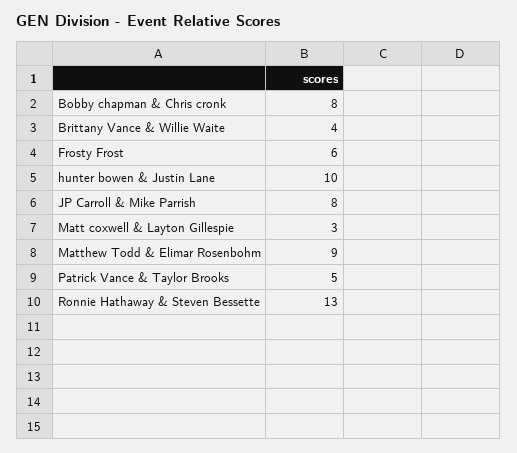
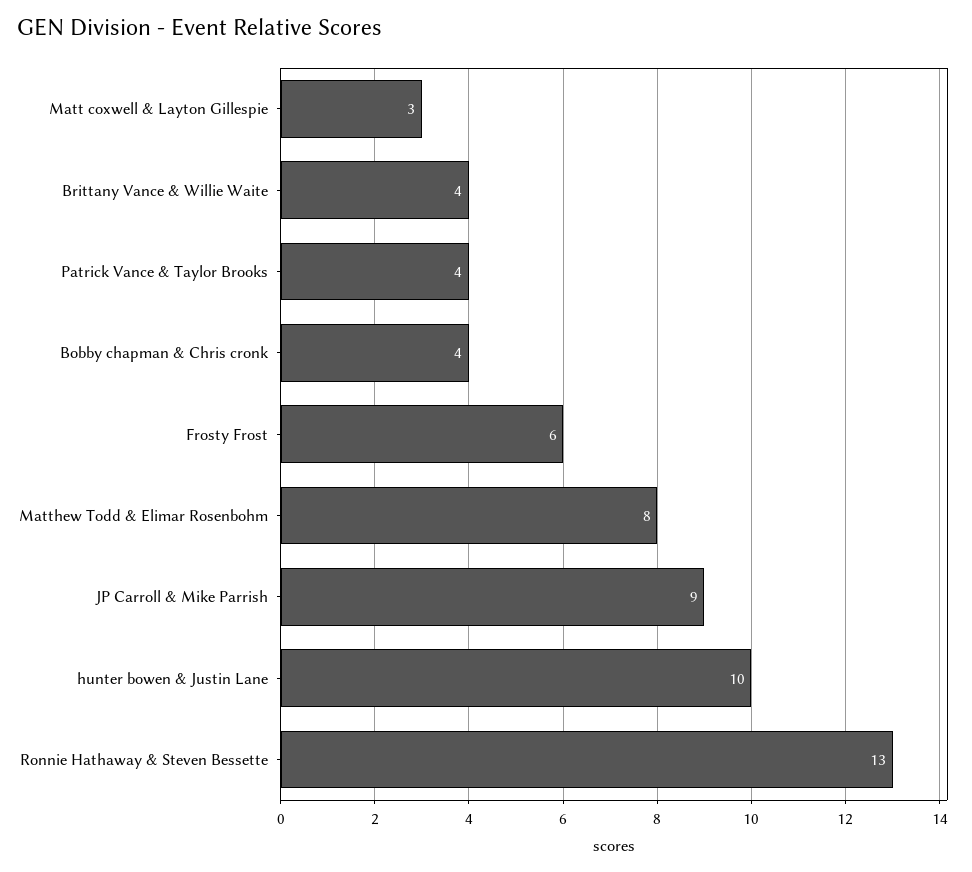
  {
-   "Bobby chapman & Chris cronk": 8,
+   "Bobby chapman & Chris cronk": 4,
    "Brittany Vance & Willie Waite": 4,
    "Frosty Frost": 6,
    "hunter bowen & Justin Lane": 10,
-   "JP Carroll & Mike Parrish": 8,
+   "JP Carroll & Mike Parrish": 9,
    "Matt coxwell & Layton Gillespie": 3,
-   "Matthew Todd & Elimar Rosenbohm": 9,
+   "Matthew Todd & Elimar Rosenbohm": 8,
-   "Patrick Vance & Taylor Brooks": 5,
+   "Patrick Vance & Taylor Brooks": 4,
    "Ronnie Hathaway & Steven Bessette": 13
  }

